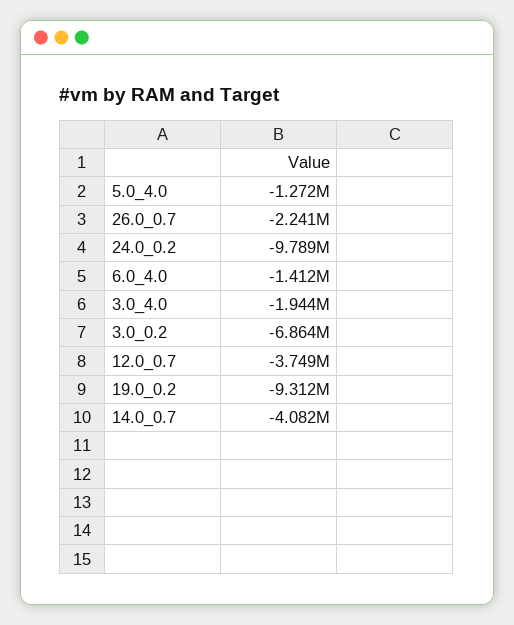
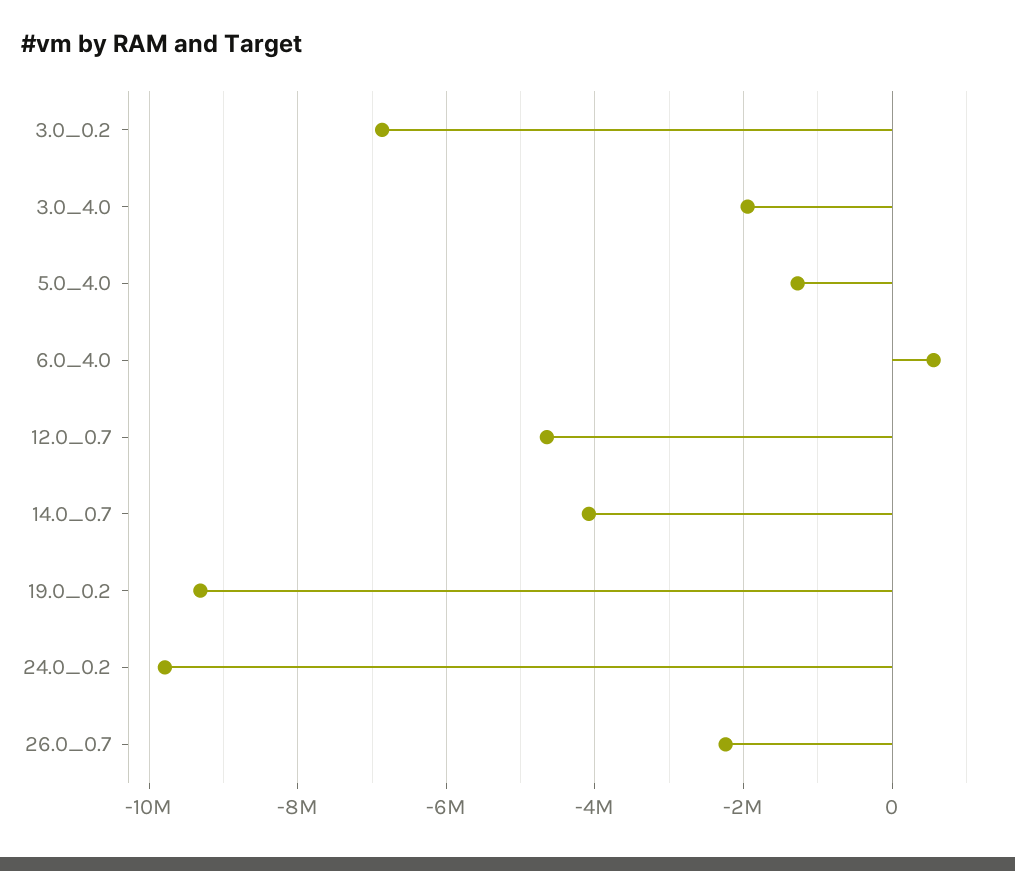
  {
    "5.0_4.0": -1272000,
    "26.0_0.7": -2241000,
    "24.0_0.2": -9789000,
-   "6.0_4.0": -1412000,
+   "6.0_4.0": 600000,
    "3.0_4.0": -1944000,
    "3.0_0.2": -6864000,
-   "12.0_0.7": -3749000,
+   "12.0_0.7": -4600000,
    "19.0_0.2": -9312000,
    "14.0_0.7": -4082000
  }

